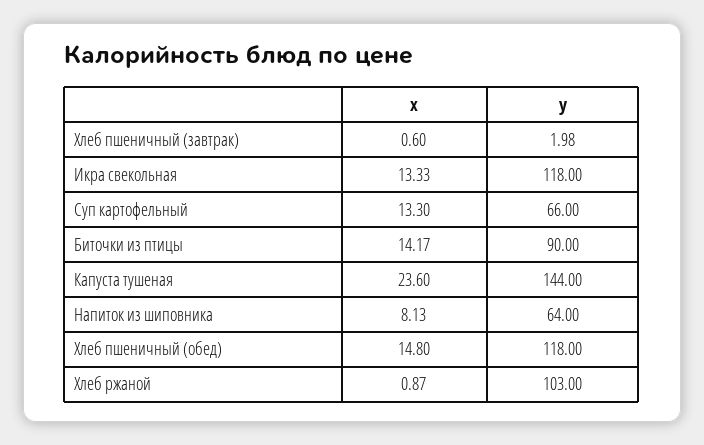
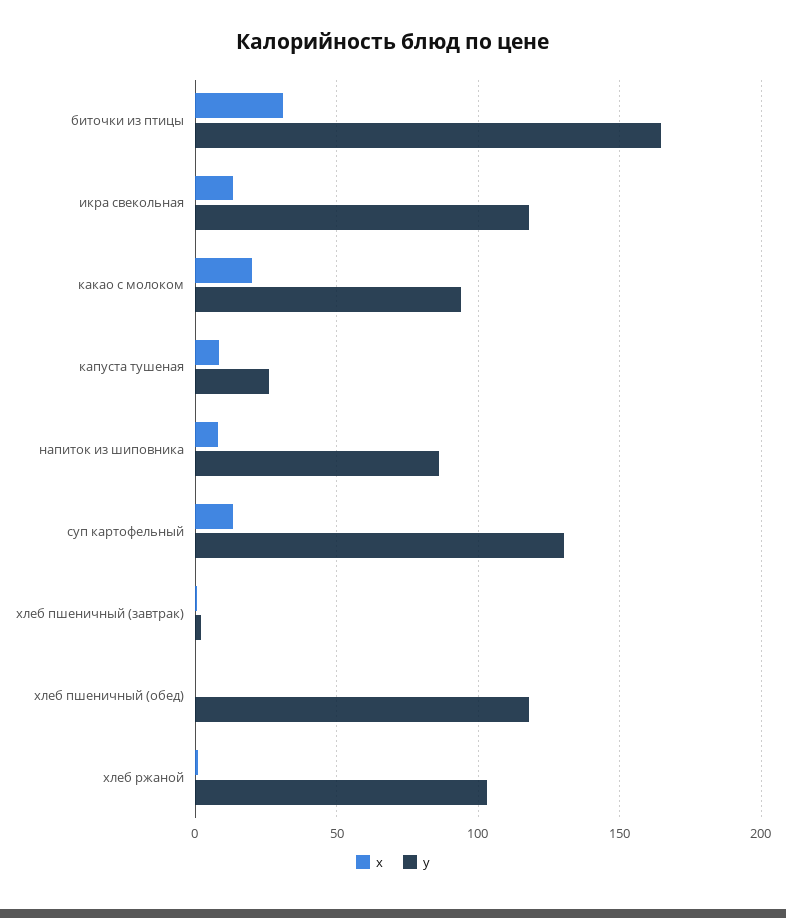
  {
    "x": {
      "Хлеб пшеничный (завтрак)": 0.6,
      "Икра свекольная": 13.33,
      "Суп картофельный": 13.3,
-     "Биточки из птицы": 14.17,
+     "Биточки из птицы": 30,
-     "Капуста тушеная": 23.6,
+     "Капуста тушеная": 10,
      "Напиток из шиповника": 8.13,
-     "Хлеб пшеничный (обед)": 14.8,
+     "Хлеб пшеничный (обед)": 0,
-     "Хлеб ржаной": 0.87
+     "Хлеб ржаной": 0.87,
+     "какао с молоком": 20
    },
    "y": {
      "Хлеб пшеничный (завтрак)": 1.98,
      "Икра свекольная": 118,
-     "Суп картофельный": 66,
+     "Суп картофельный": 130,
-     "Биточки из птицы": 90,
+     "Биточки из птицы": 165,
-     "Капуста тушеная": 144,
+     "Капуста тушеная": 25,
-     "Напиток из шиповника": 64,
+     "Напиток из шиповника": 85,
      "Хлеб пшеничный (обед)": 118,
-     "Хлеб ржаной": 103
+     "Хлеб ржаной": 103,
+     "какао с молоком": 95
    }
  }

